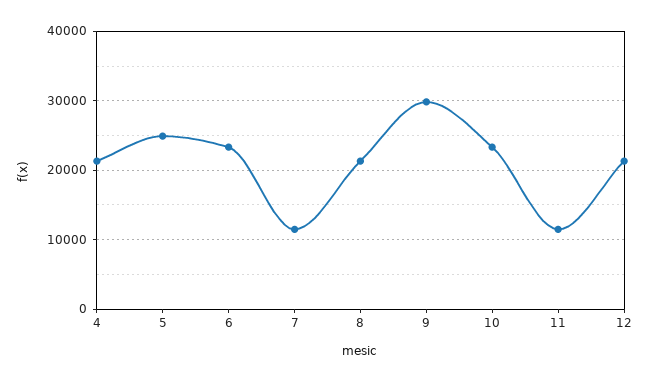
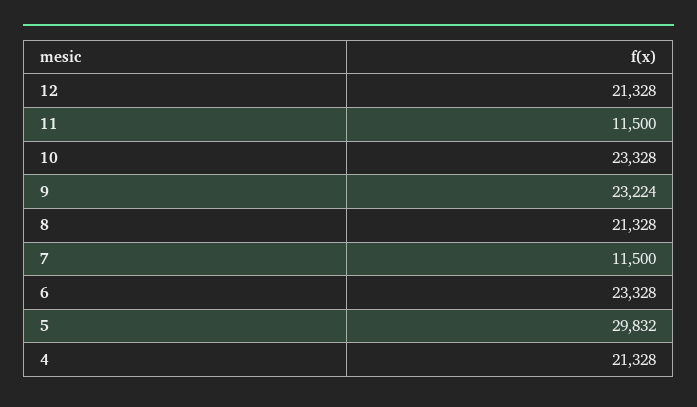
  {
    "4": 21328,
-   "5": 25000,
+   "5": 29832,
    "6": 23328,
    "7": 11500,
    "8": 21328,
-   "9": 30000,
+   "9": 23224,
    "10": 23328,
    "11": 11500,
    "12": 21328
  }

